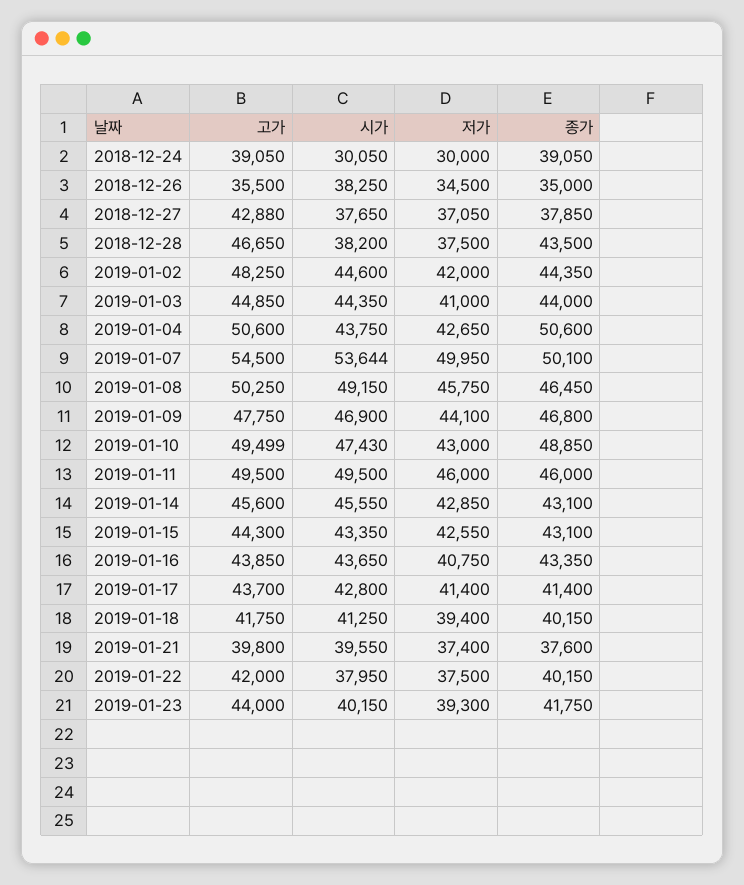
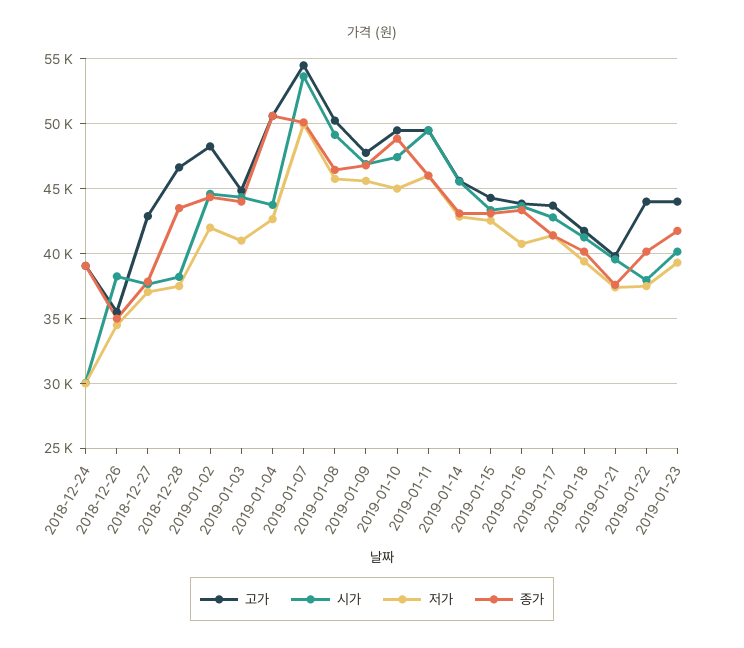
  {
    "고가": {
      "2018-12-24": 39050,
      "2018-12-26": 35500,
      "2018-12-27": 42880,
      "2018-12-28": 46650,
      "2019-01-02": 48250,
      "2019-01-03": 44850,
      "2019-01-04": 50600,
      "2019-01-07": 54500,
      "2019-01-08": 50250,
      "2019-01-09": 47750,
      "2019-01-10": 49499,
      "2019-01-11": 49500,
      "2019-01-14": 45600,
      "2019-01-15": 44300,
      "2019-01-16": 43850,
      "2019-01-17": 43700,
      "2019-01-18": 41750,
      "2019-01-21": 39800,
-     "2019-01-22": 42000,
+     "2019-01-22": 44000,
      "2019-01-23": 44000
    },
    "시가": {
      "2018-12-24": 30050,
      "2018-12-26": 38250,
      "2018-12-27": 37650,
      "2018-12-28": 38200,
      "2019-01-02": 44600,
      "2019-01-03": 44350,
      "2019-01-04": 43750,
      "2019-01-07": 53644,
      "2019-01-08": 49150,
      "2019-01-09": 46900,
      "2019-01-10": 47430,
      "2019-01-11": 49500,
      "2019-01-14": 45550,
      "2019-01-15": 43350,
      "2019-01-16": 43650,
      "2019-01-17": 42800,
      "2019-01-18": 41250,
      "2019-01-21": 39550,
      "2019-01-22": 37950,
      "2019-01-23": 40150
    },
    "저가": {
      "2018-12-24": 30000,
      "2018-12-26": 34500,
      "2018-12-27": 37050,
      "2018-12-28": 37500,
      "2019-01-02": 42000,
      "2019-01-03": 41000,
      "2019-01-04": 42650,
      "2019-01-07": 49950,
      "2019-01-08": 45750,
-     "2019-01-09": 44100,
+     "2019-01-09": 45500,
-     "2019-01-10": 43000,
+     "2019-01-10": 45000,
      "2019-01-11": 46000,
      "2019-01-14": 42850,
      "2019-01-15": 42550,
      "2019-01-16": 40750,
      "2019-01-17": 41400,
      "2019-01-18": 39400,
      "2019-01-21": 37400,
      "2019-01-22": 37500,
      "2019-01-23": 39300
    },
    "종가": {
      "2018-12-24": 39050,
      "2018-12-26": 35000,
      "2018-12-27": 37850,
      "2018-12-28": 43500,
      "2019-01-02": 44350,
      "2019-01-03": 44000,
      "2019-01-04": 50600,
      "2019-01-07": 50100,
      "2019-01-08": 46450,
      "2019-01-09": 46800,
      "2019-01-10": 48850,
      "2019-01-11": 46000,
      "2019-01-14": 43100,
      "2019-01-15": 43100,
      "2019-01-16": 43350,
      "2019-01-17": 41400,
      "2019-01-18": 40150,
      "2019-01-21": 37600,
      "2019-01-22": 40150,
      "2019-01-23": 41750
    }
  }

